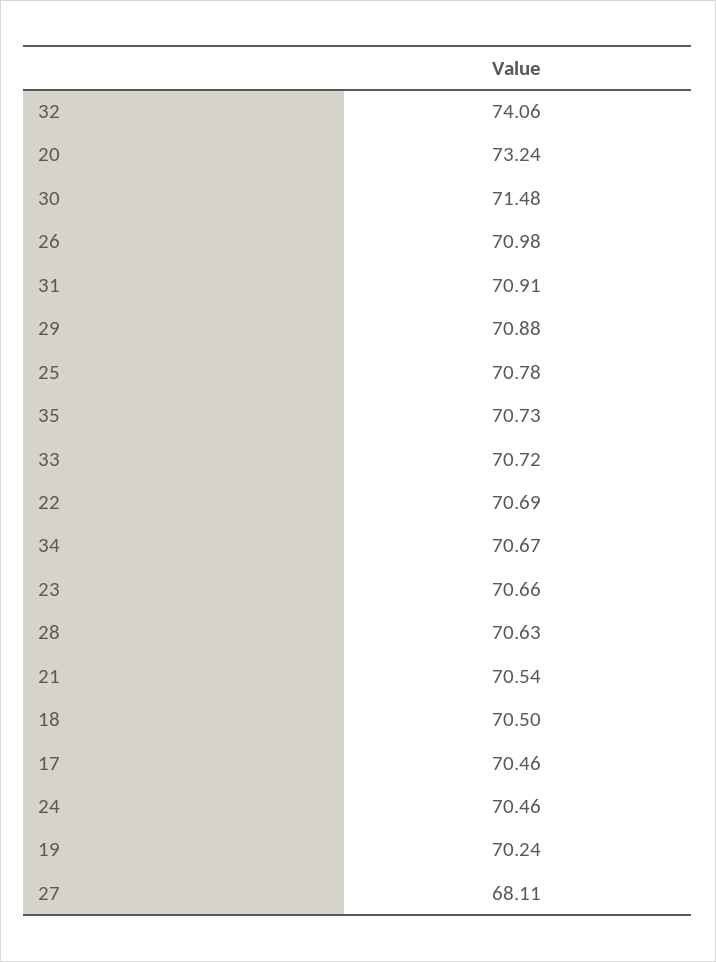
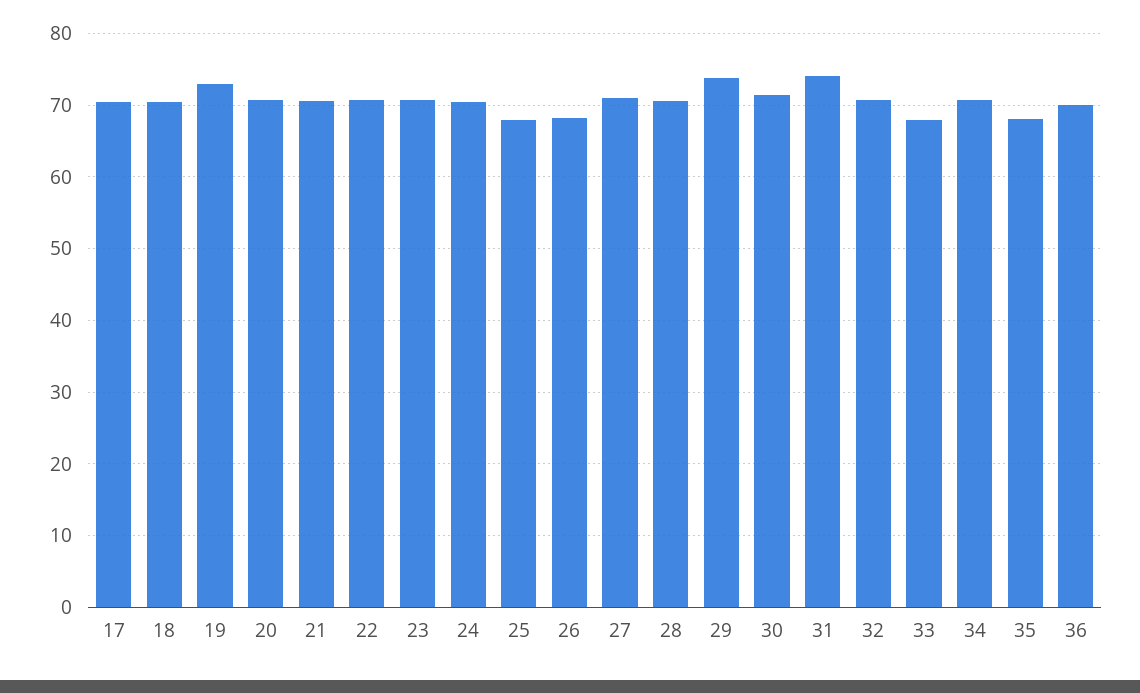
  {
-   "32": 74.06,
+   "32": 71,
-   "20": 73.24,
+   "20": 71,
    "30": 71.48,
-   "26": 70.98,
+   "26": 68,
-   "31": 70.91,
+   "31": 74,
-   "29": 70.88,
+   "29": 74,
-   "25": 70.78,
+   "25": 68,
-   "35": 70.73,
+   "35": 68,
-   "33": 70.72,
+   "33": 68,
    "22": 70.69,
    "34": 70.67,
    "23": 70.66,
    "28": 70.63,
    "21": 70.54,
    "18": 70.5,
    "17": 70.46,
    "24": 70.46,
-   "19": 70.24,
+   "19": 73,
-   "27": 68.11
+   "27": 71,
+   "36": 70
  }

